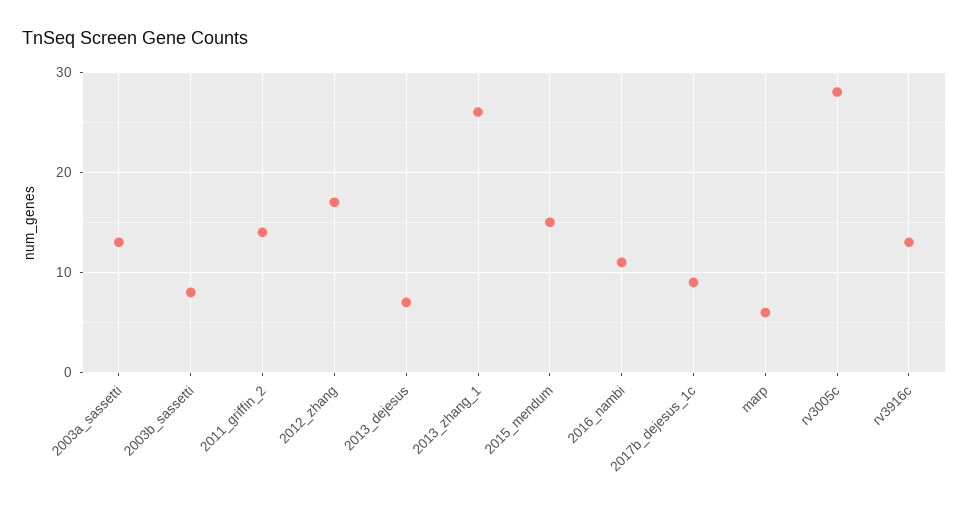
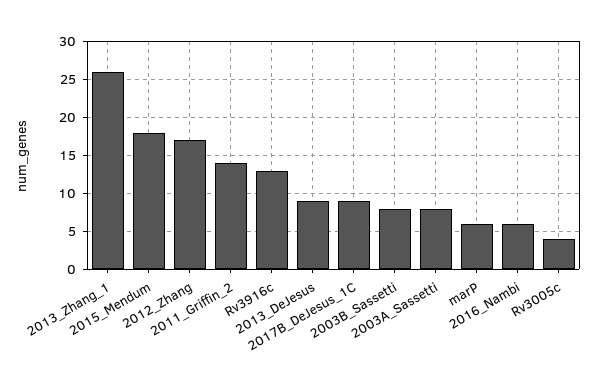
  {
-   "2003a_sassetti": 13,
+   "2003a_sassetti": 8,
    "2003b_sassetti": 8,
    "2011_griffin_2": 14,
    "2012_zhang": 17,
-   "2013_dejesus": 7,
+   "2013_dejesus": 9,
    "2013_zhang_1": 26,
-   "2015_mendum": 15,
+   "2015_mendum": 18,
-   "2016_nambi": 11,
+   "2016_nambi": 6,
    "2017b_dejesus_1c": 9,
    "marp": 6,
-   "rv3005c": 28,
+   "rv3005c": 4,
    "rv3916c": 13
  }

